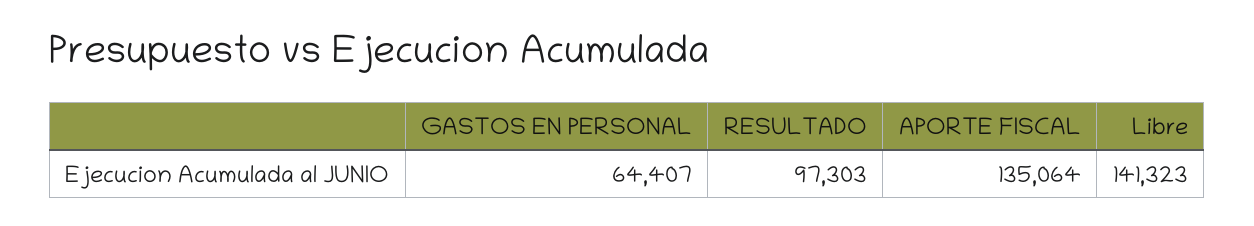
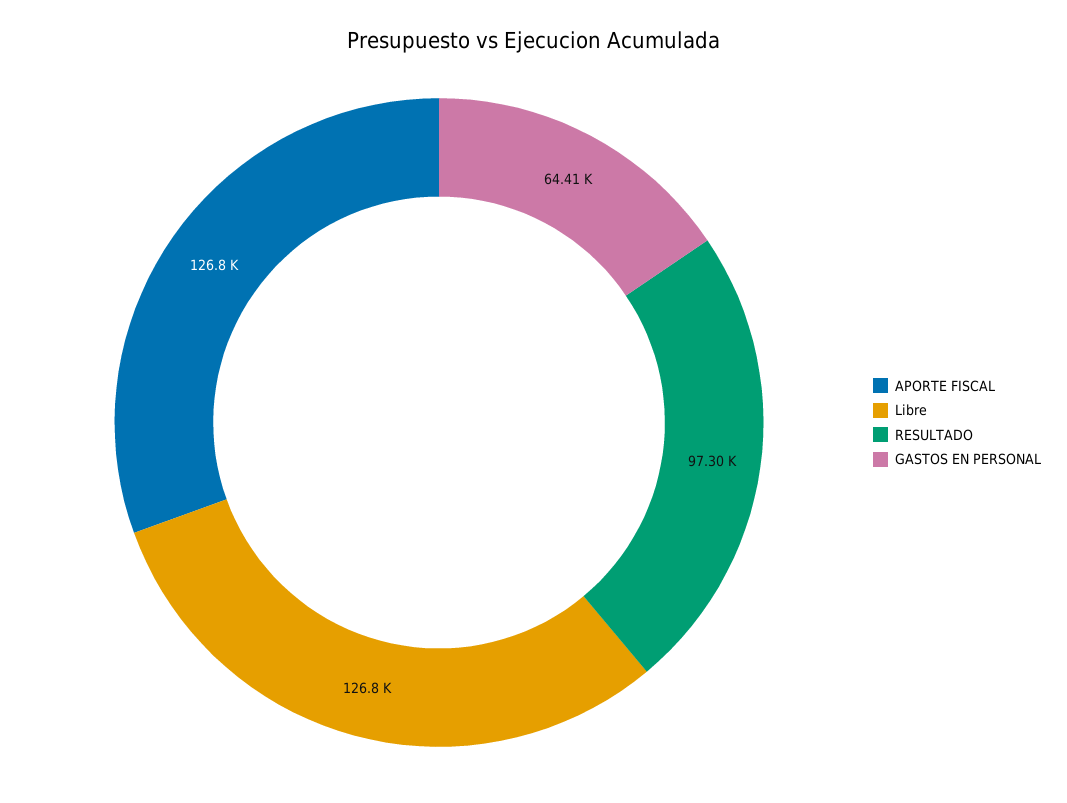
  {
    "GASTOS EN PERSONAL": 64407,
    "RESULTADO": 97303,
-   "APORTE FISCAL": 135064,
+   "APORTE FISCAL": 126800,
-   "Libre": 141323
+   "Libre": 126800
  }

